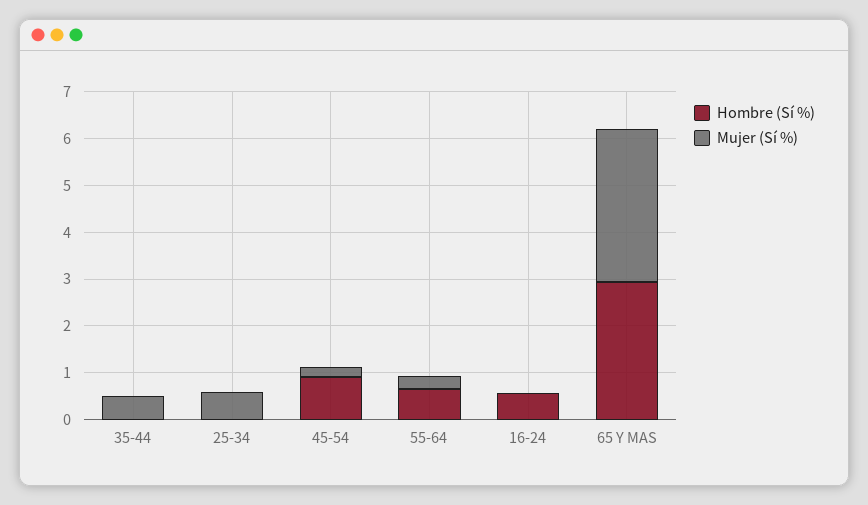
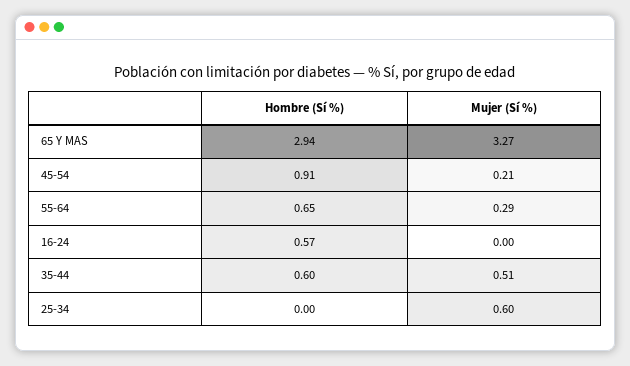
  {
    "Hombre (Sí %)": {
-     "35-44": 0,
+     "35-44": 0.6,
      "25-34": 0,
      "45-54": 0.91,
      "55-64": 0.65,
      "16-24": 0.57,
      "65 Y MAS": 2.94
    },
    "Mujer (Sí %)": {
      "35-44": 0.51,
      "25-34": 0.6,
      "45-54": 0.21,
      "55-64": 0.29,
      "16-24": 0,
      "65 Y MAS": 3.27
    }
  }

